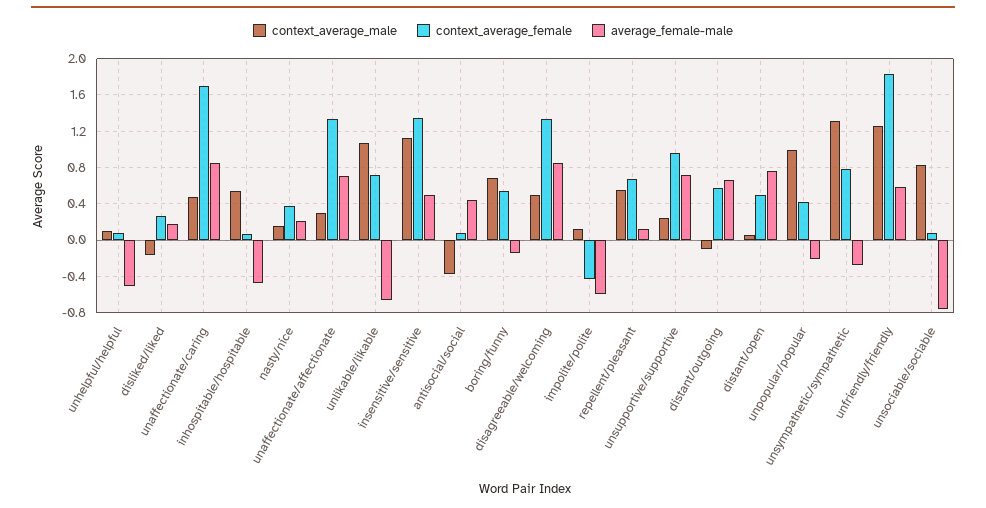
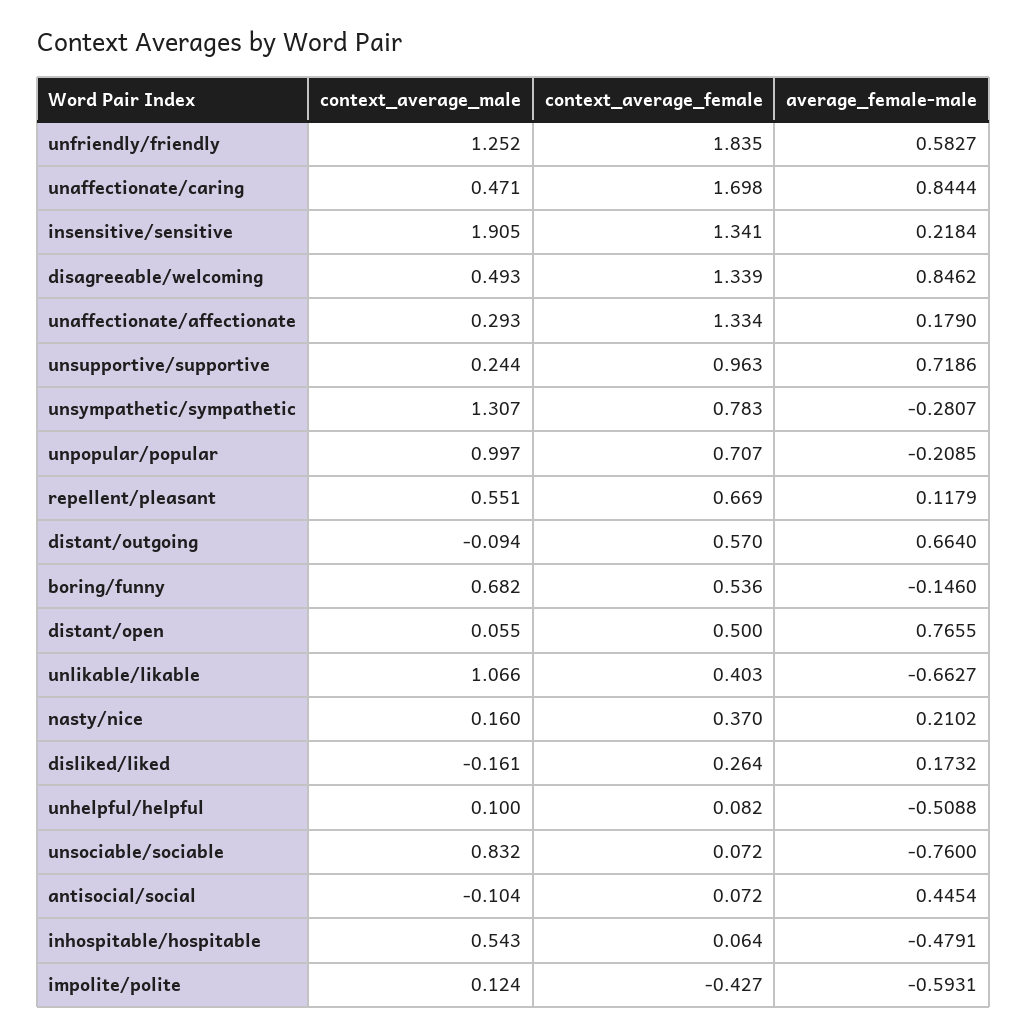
  {
    "context_average_male": {
      "unhelpful/helpful": 0.1,
      "disliked/liked": -0.161,
      "unaffectionate/caring": 0.471,
      "inhospitable/hospitable": 0.543,
      "nasty/nice": 0.16,
      "unaffectionate/affectionate": 0.293,
      "unlikable/likable": 1.066,
-     "insensitive/sensitive": 1.1,
+     "insensitive/sensitive": 1.905,
-     "antisocial/social": -0.4,
+     "antisocial/social": -0.104,
      "boring/funny": 0.682,
      "disagreeable/welcoming": 0.493,
      "impolite/polite": 0.124,
      "repellent/pleasant": 0.551,
      "unsupportive/supportive": 0.244,
      "distant/outgoing": -0.094,
      "distant/open": 0.055,
      "unpopular/popular": 0.997,
      "unsympathetic/sympathetic": 1.307,
      "unfriendly/friendly": 1.252,
      "unsociable/sociable": 0.832
    },
    "context_average_female": {
      "unhelpful/helpful": 0.082,
      "disliked/liked": 0.264,
      "unaffectionate/caring": 1.698,
      "inhospitable/hospitable": 0.064,
      "nasty/nice": 0.37,
      "unaffectionate/affectionate": 1.334,
-     "unlikable/likable": 0.7,
+     "unlikable/likable": 0.403,
      "insensitive/sensitive": 1.341,
      "antisocial/social": 0.072,
      "boring/funny": 0.536,
      "disagreeable/welcoming": 1.339,
      "impolite/polite": -0.427,
      "repellent/pleasant": 0.669,
      "unsupportive/supportive": 0.963,
      "distant/outgoing": 0.57,
      "distant/open": 0.5,
-     "unpopular/popular": 0.4,
+     "unpopular/popular": 0.707,
      "unsympathetic/sympathetic": 0.783,
      "unfriendly/friendly": 1.835,
      "unsociable/sociable": 0.072
    },
    "average_female-male": {
      "unhelpful/helpful": -0.5088,
      "disliked/liked": 0.1732,
      "unaffectionate/caring": 0.8444,
      "inhospitable/hospitable": -0.4791,
      "nasty/nice": 0.2102,
-     "unaffectionate/affectionate": 0.7,
+     "unaffectionate/affectionate": 0.179,
      "unlikable/likable": -0.6627,
-     "insensitive/sensitive": 0.5,
+     "insensitive/sensitive": 0.2184,
      "antisocial/social": 0.4454,
      "boring/funny": -0.146,
      "disagreeable/welcoming": 0.8462,
      "impolite/polite": -0.5931,
      "repellent/pleasant": 0.1179,
      "unsupportive/supportive": 0.7186,
      "distant/outgoing": 0.664,
      "distant/open": 0.7655,
      "unpopular/popular": -0.2085,
      "unsympathetic/sympathetic": -0.2807,
      "unfriendly/friendly": 0.5827,
      "unsociable/sociable": -0.76
    }
  }

